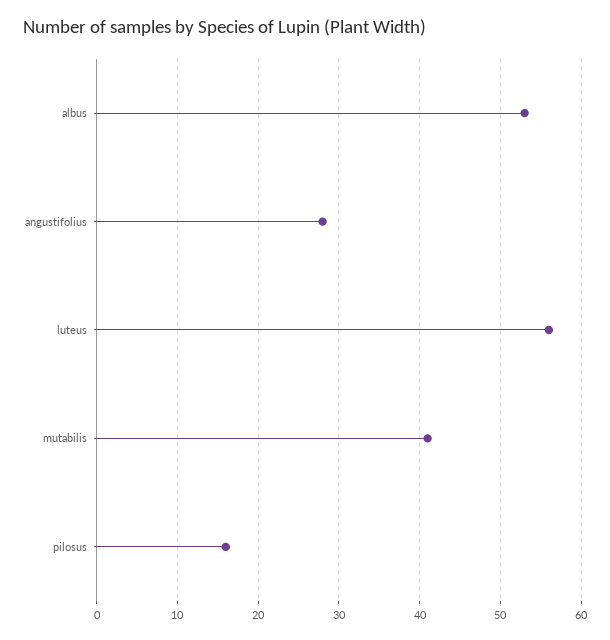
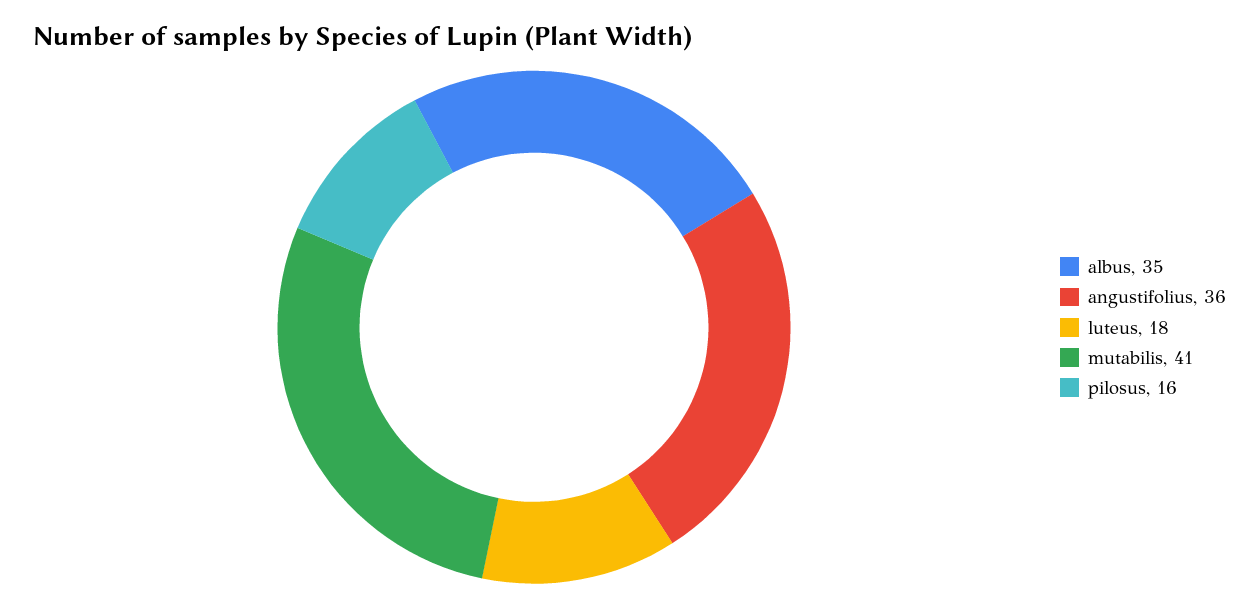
  {
-   "albus": 53,
+   "albus": 35,
-   "angustifolius": 28,
+   "angustifolius": 36,
-   "luteus": 56,
+   "luteus": 18,
    "mutabilis": 41,
    "pilosus": 16
  }

